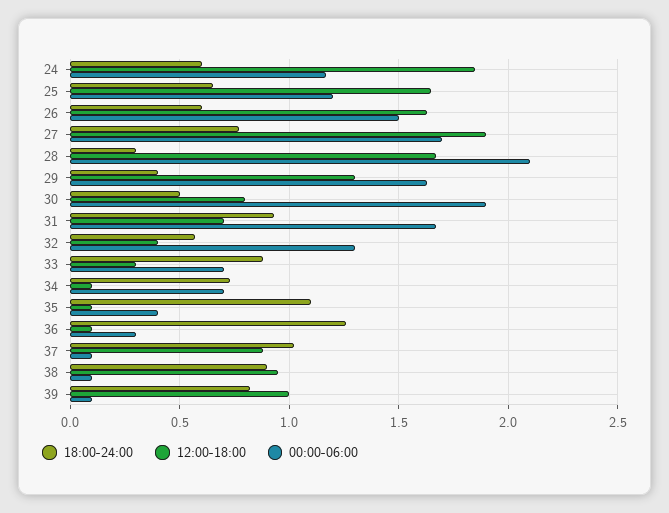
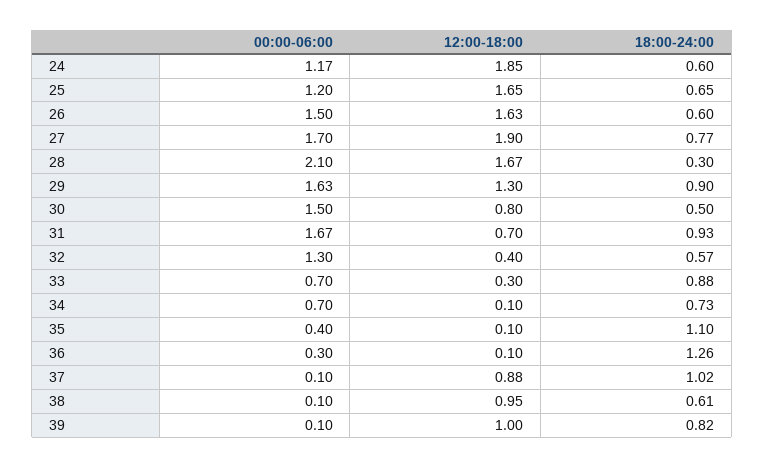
  {
    "18:00-24:00": {
      "24": 0.6,
      "25": 0.65,
      "26": 0.6,
      "27": 0.77,
      "28": 0.3,
-     "29": 0.4,
+     "29": 0.9,
      "30": 0.5,
      "31": 0.93,
      "32": 0.57,
      "33": 0.88,
      "34": 0.73,
      "35": 1.1,
      "36": 1.26,
      "37": 1.02,
-     "38": 0.9,
+     "38": 0.61,
      "39": 0.82
    },
    "12:00-18:00": {
      "24": 1.85,
      "25": 1.65,
      "26": 1.63,
      "27": 1.9,
      "28": 1.67,
      "29": 1.3,
      "30": 0.8,
      "31": 0.7,
      "32": 0.4,
      "33": 0.3,
      "34": 0.1,
      "35": 0.1,
      "36": 0.1,
      "37": 0.88,
      "38": 0.95,
      "39": 1
    },
    "00:00-06:00": {
      "24": 1.17,
      "25": 1.2,
      "26": 1.5,
      "27": 1.7,
      "28": 2.1,
      "29": 1.63,
-     "30": 1.9,
+     "30": 1.5,
      "31": 1.67,
      "32": 1.3,
      "33": 0.7,
      "34": 0.7,
      "35": 0.4,
      "36": 0.3,
      "37": 0.1,
      "38": 0.1,
      "39": 0.1
    }
  }

